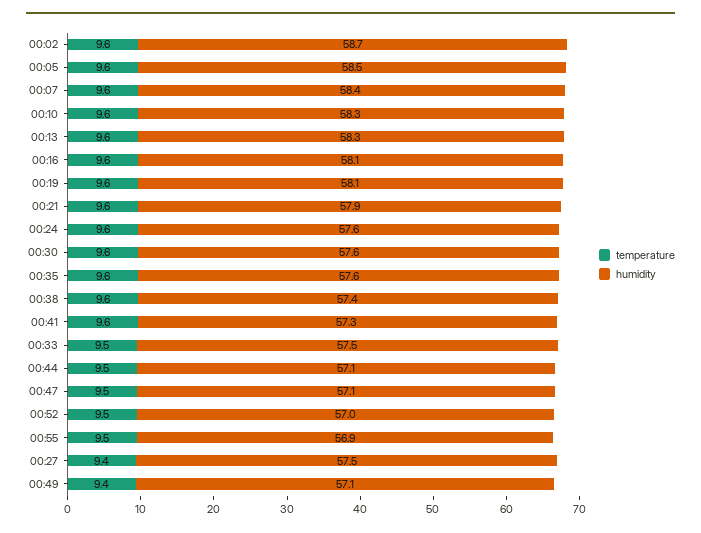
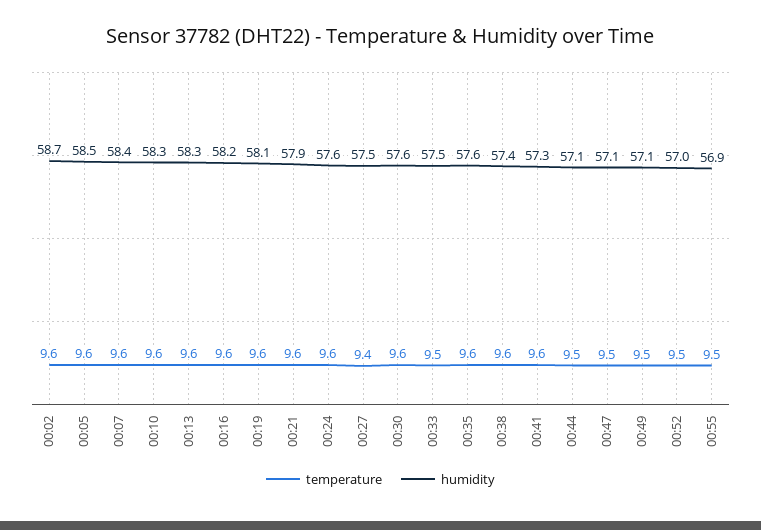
  {
    "temperature": {
      "00:02": 9.6,
      "00:05": 9.6,
      "00:07": 9.6,
      "00:10": 9.6,
      "00:13": 9.6,
      "00:16": 9.6,
      "00:19": 9.6,
      "00:21": 9.6,
      "00:24": 9.6,
      "00:30": 9.6,
      "00:35": 9.6,
      "00:38": 9.6,
      "00:41": 9.6,
      "00:33": 9.5,
      "00:44": 9.5,
      "00:47": 9.5,
      "00:52": 9.5,
      "00:55": 9.5,
      "00:27": 9.4,
-     "00:49": 9.4
+     "00:49": 9.5
    },
    "humidity": {
      "00:02": 58.7,
      "00:05": 58.5,
      "00:07": 58.4,
      "00:10": 58.3,
      "00:13": 58.3,
-     "00:16": 58.1,
+     "00:16": 58.2,
      "00:19": 58.1,
      "00:21": 57.9,
      "00:24": 57.6,
      "00:30": 57.6,
      "00:35": 57.6,
      "00:38": 57.4,
      "00:41": 57.3,
      "00:33": 57.5,
      "00:44": 57.1,
      "00:47": 57.1,
      "00:52": 57,
      "00:55": 56.9,
      "00:27": 57.5,
      "00:49": 57.1
    }
  }

